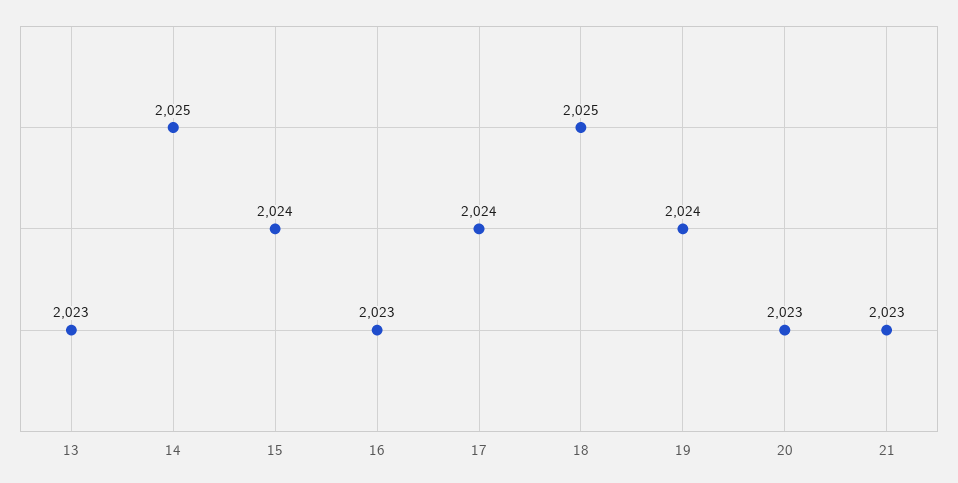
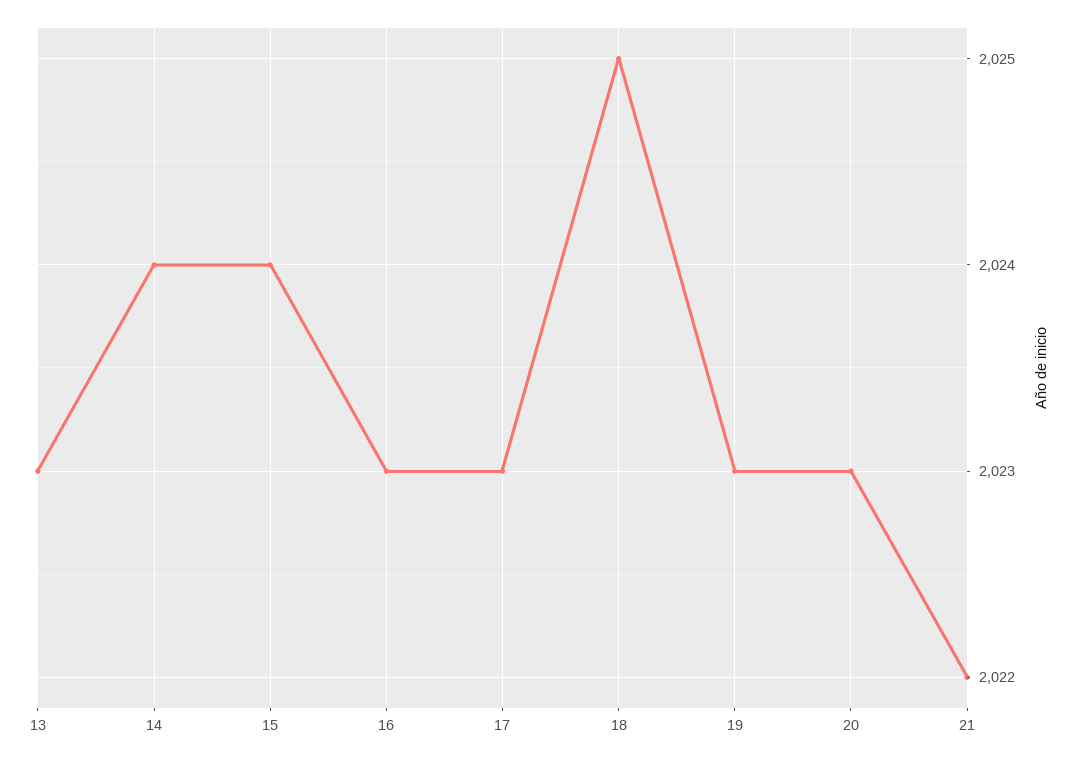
  {
    "13": 2023,
-   "14": 2025,
+   "14": 2024,
    "15": 2024,
    "16": 2023,
-   "17": 2024,
+   "17": 2023,
    "18": 2025,
-   "19": 2024,
+   "19": 2023,
    "20": 2023,
-   "21": 2023
+   "21": 2022
  }

